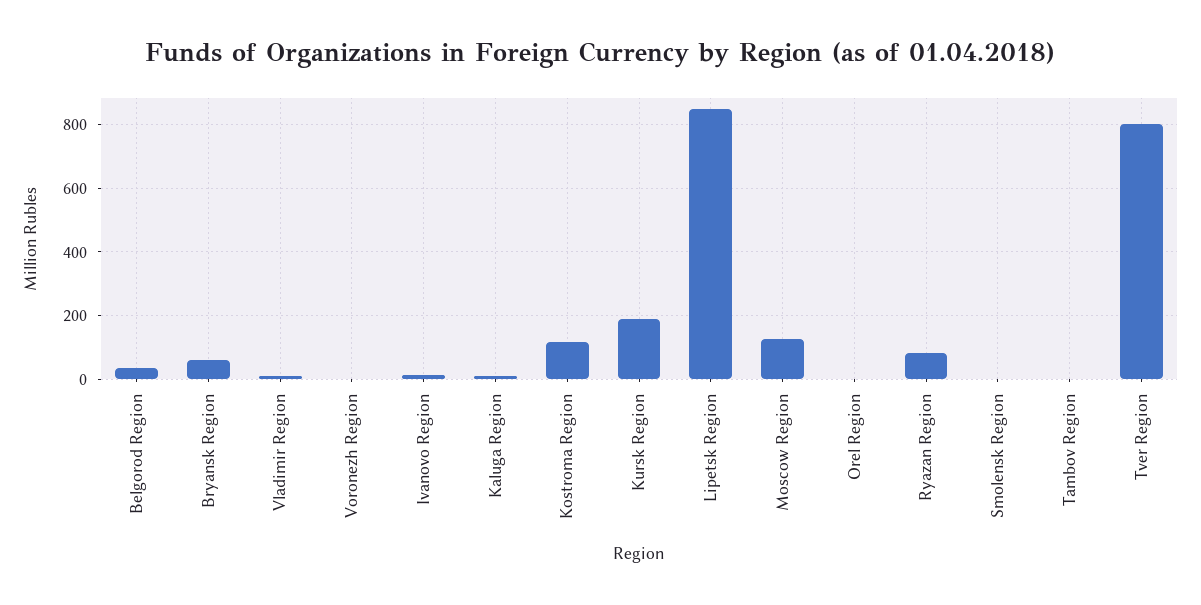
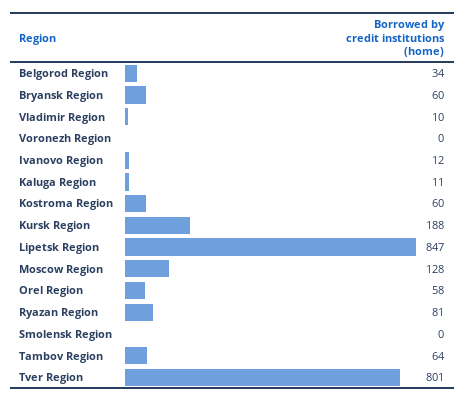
  {
    "Belgorod Region": 34,
    "Bryansk Region": 60,
    "Vladimir Region": 10,
    "Voronezh Region": 0,
    "Ivanovo Region": 12,
    "Kaluga Region": 11,
-   "Kostroma Region": 120,
+   "Kostroma Region": 60,
    "Kursk Region": 188,
    "Lipetsk Region": 847,
    "Moscow Region": 128,
-   "Orel Region": 0,
+   "Orel Region": 58,
    "Ryazan Region": 81,
    "Smolensk Region": 0,
-   "Tambov Region": 0,
+   "Tambov Region": 64,
    "Tver Region": 801
  }

